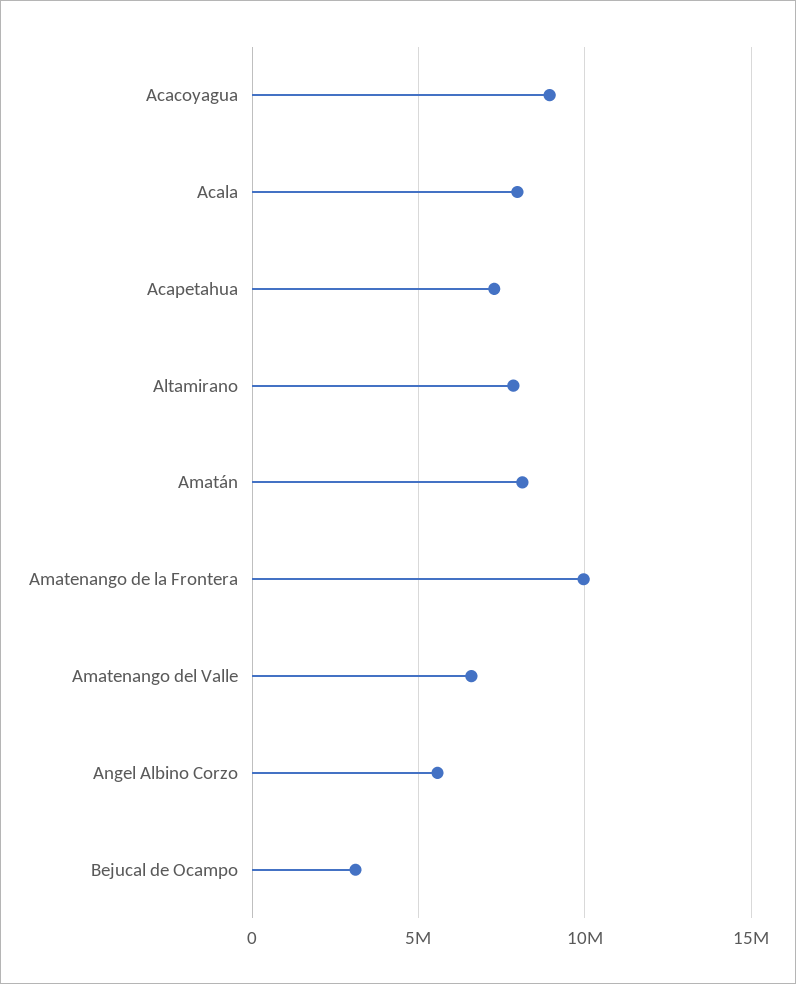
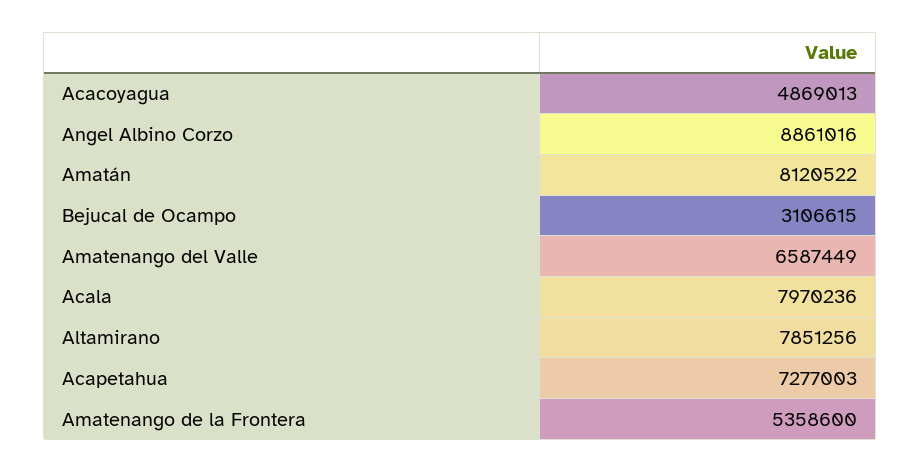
  {
-   "Acacoyagua": 9000000,
+   "Acacoyagua": 4869013,
    "Acala": 7970236,
    "Acapetahua": 7277003,
    "Altamirano": 7851256,
    "Amatán": 8120522,
-   "Amatenango de la Frontera": 10000000,
+   "Amatenango de la Frontera": 5358600,
    "Amatenango del Valle": 6587449,
-   "Angel Albino Corzo": 5500000,
+   "Angel Albino Corzo": 8861016,
    "Bejucal de Ocampo": 3106615
  }

